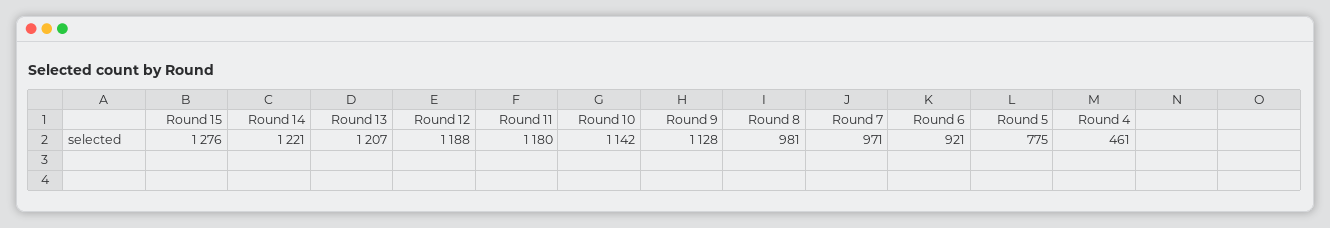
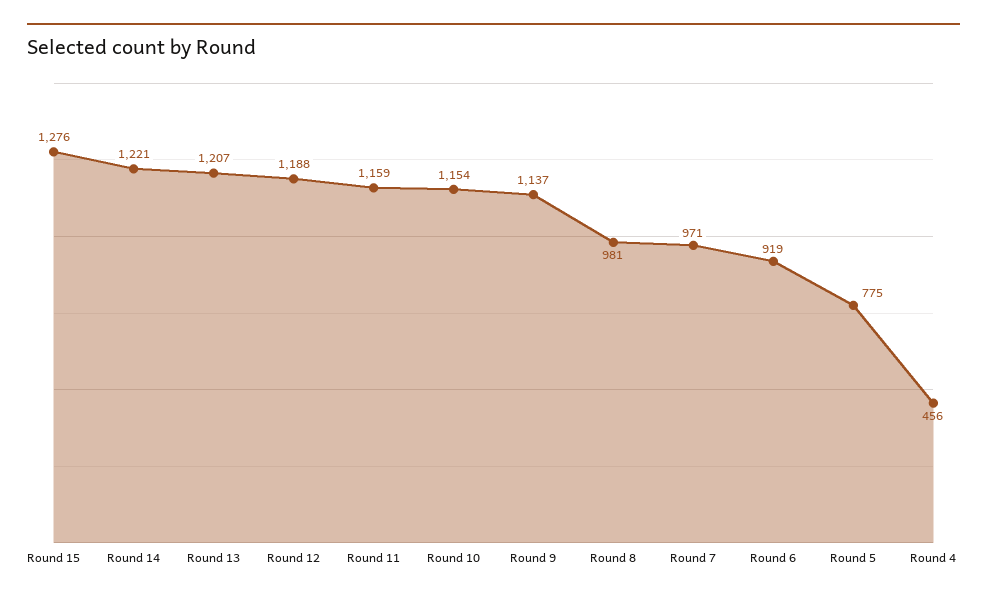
  {
    "Round 15": 1276,
    "Round 14": 1221,
    "Round 13": 1207,
    "Round 12": 1188,
-   "Round 11": 1180,
+   "Round 11": 1159,
-   "Round 10": 1142,
+   "Round 10": 1154,
-   "Round 9": 1128,
+   "Round 9": 1137,
    "Round 8": 981,
    "Round 7": 971,
-   "Round 6": 921,
+   "Round 6": 919,
    "Round 5": 775,
-   "Round 4": 461
+   "Round 4": 456
  }

